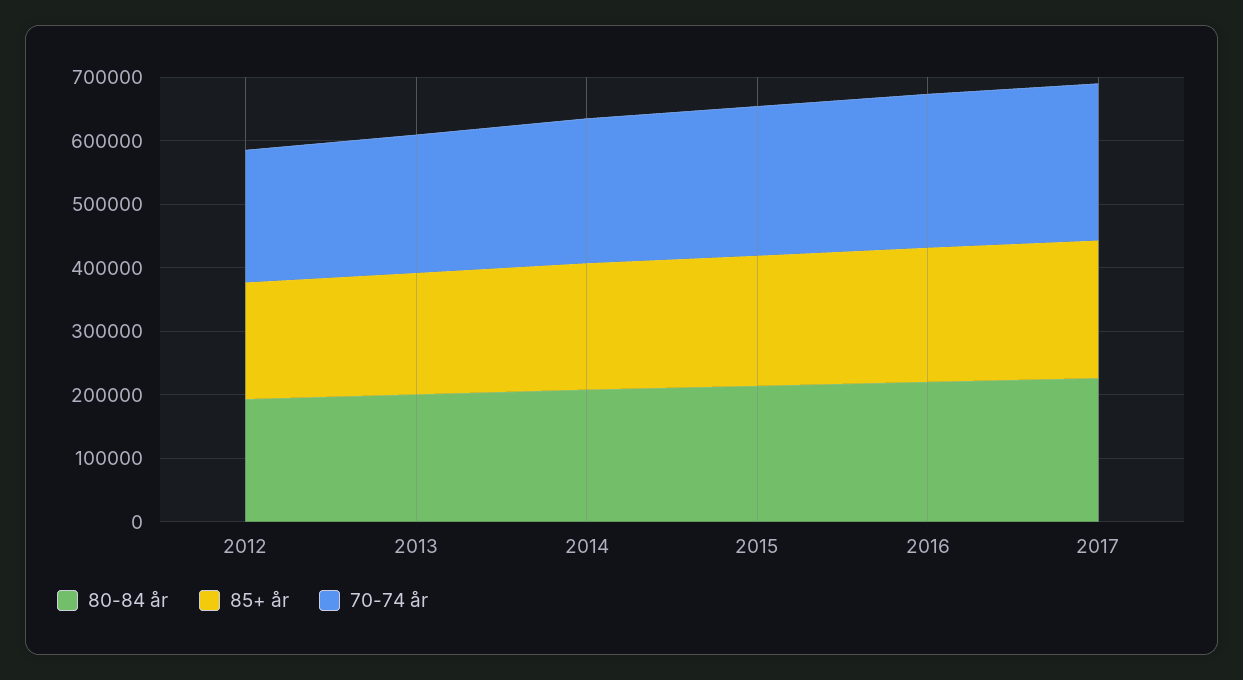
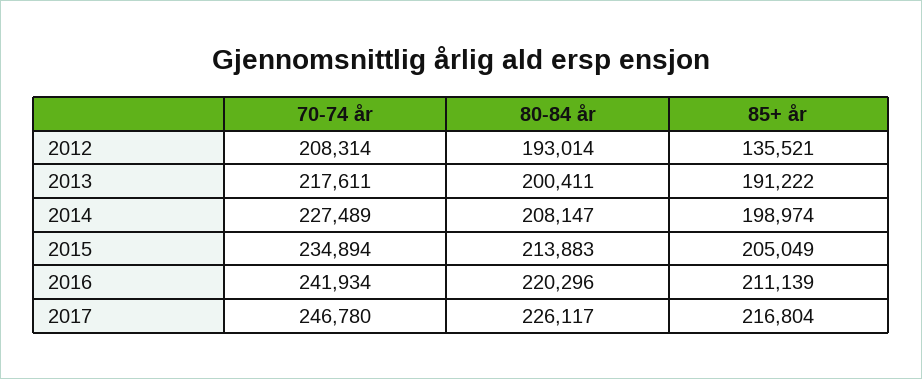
  {
    "80-84 år": {
      "2012": 193014,
      "2013": 200411,
      "2014": 208147,
      "2015": 213883,
      "2016": 220296,
      "2017": 226117
    },
    "85+ år": {
-     "2012": 180000,
+     "2012": 135521,
      "2013": 191222,
      "2014": 198974,
      "2015": 205049,
      "2016": 211139,
      "2017": 216804
    },
    "70-74 år": {
      "2012": 208314,
      "2013": 217611,
      "2014": 227489,
      "2015": 234894,
      "2016": 241934,
      "2017": 246780
    }
  }

